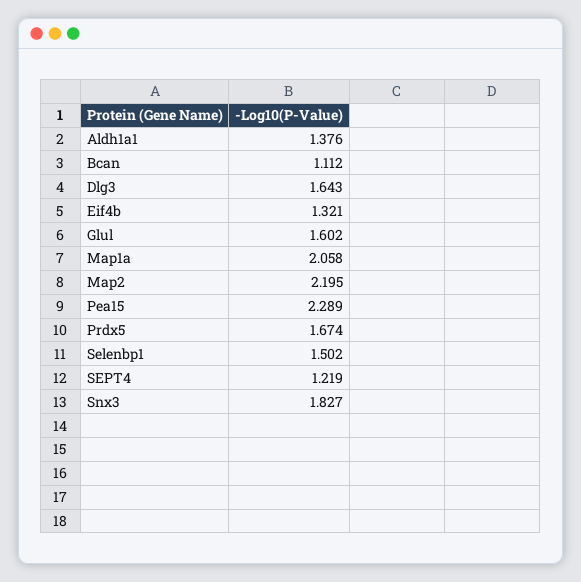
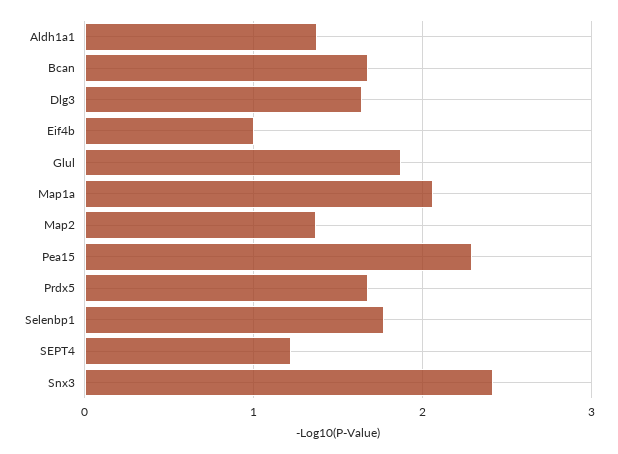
  {
    "Aldh1a1": 1.376,
-   "Bcan": 1.112,
+   "Bcan": 1.7,
    "Dlg3": 1.643,
-   "Eif4b": 1.321,
+   "Eif4b": 1,
-   "Glul": 1.602,
+   "Glul": 1.9,
    "Map1a": 2.058,
-   "Map2": 2.195,
+   "Map2": 1.4,
    "Pea15": 2.289,
    "Prdx5": 1.674,
-   "Selenbp1": 1.502,
+   "Selenbp1": 1.8,
    "SEPT4": 1.219,
-   "Snx3": 1.827
+   "Snx3": 2.4
  }

